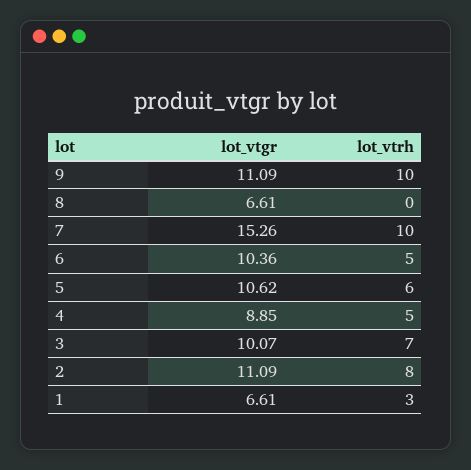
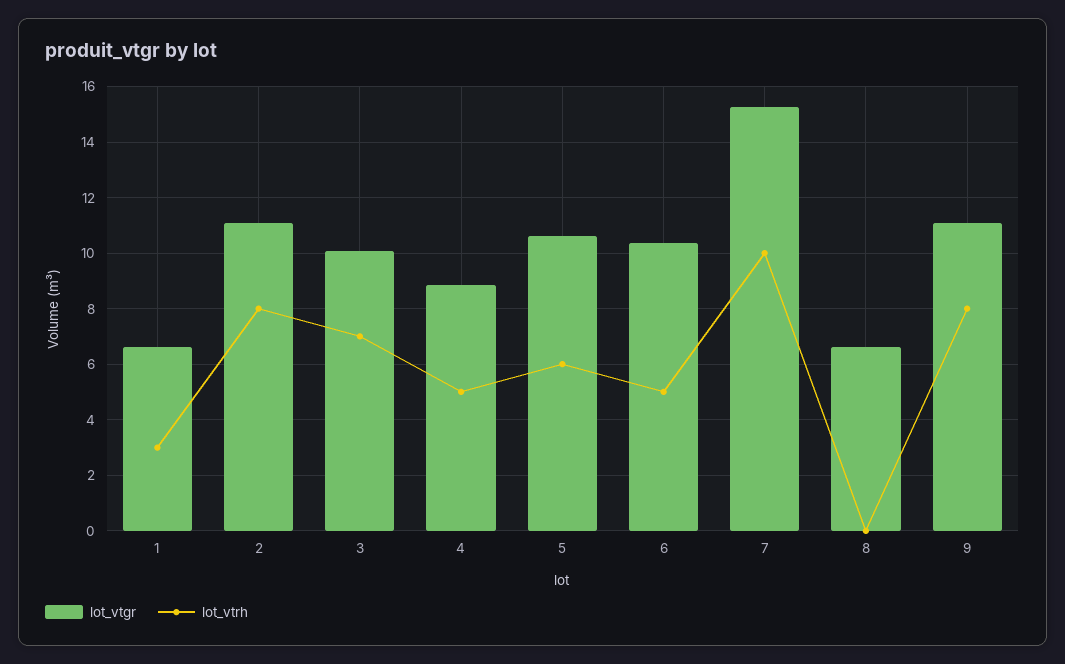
  {
    "lot_vtgr": {
      "9": 11.09,
      "8": 6.61,
      "7": 15.26,
      "6": 10.36,
      "5": 10.62,
      "4": 8.85,
      "3": 10.07,
      "2": 11.09,
      "1": 6.61
    },
    "lot_vtrh": {
-     "9": 10,
+     "9": 8,
      "8": 0,
      "7": 10,
      "6": 5,
      "5": 6,
      "4": 5,
      "3": 7,
      "2": 8,
      "1": 3
    }
  }

